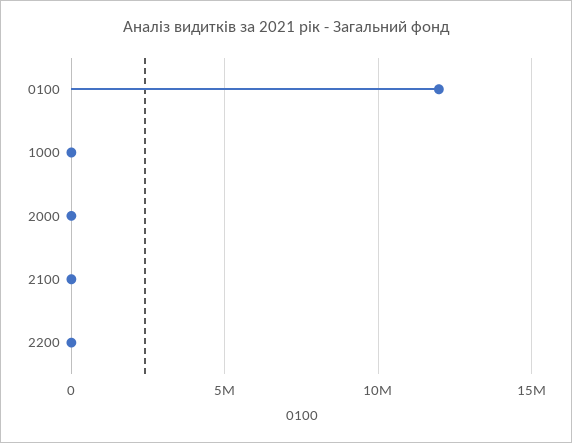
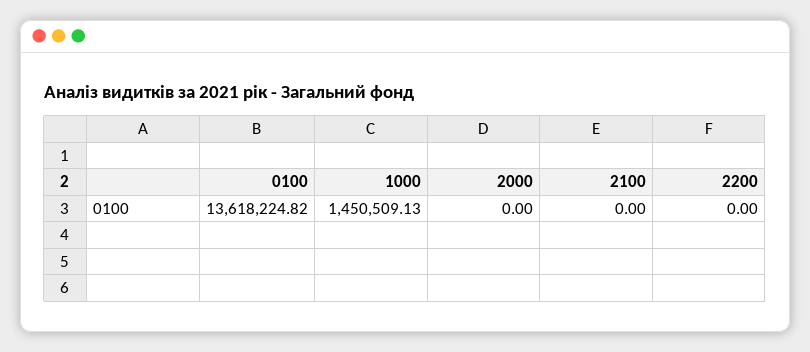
  {
-   "0100": 12000000,
+   "0100": 13618224.82,
-   "1000": 0,
+   "1000": 1450509.13,
    "2000": 0,
    "2100": 0,
    "2200": 0
  }

